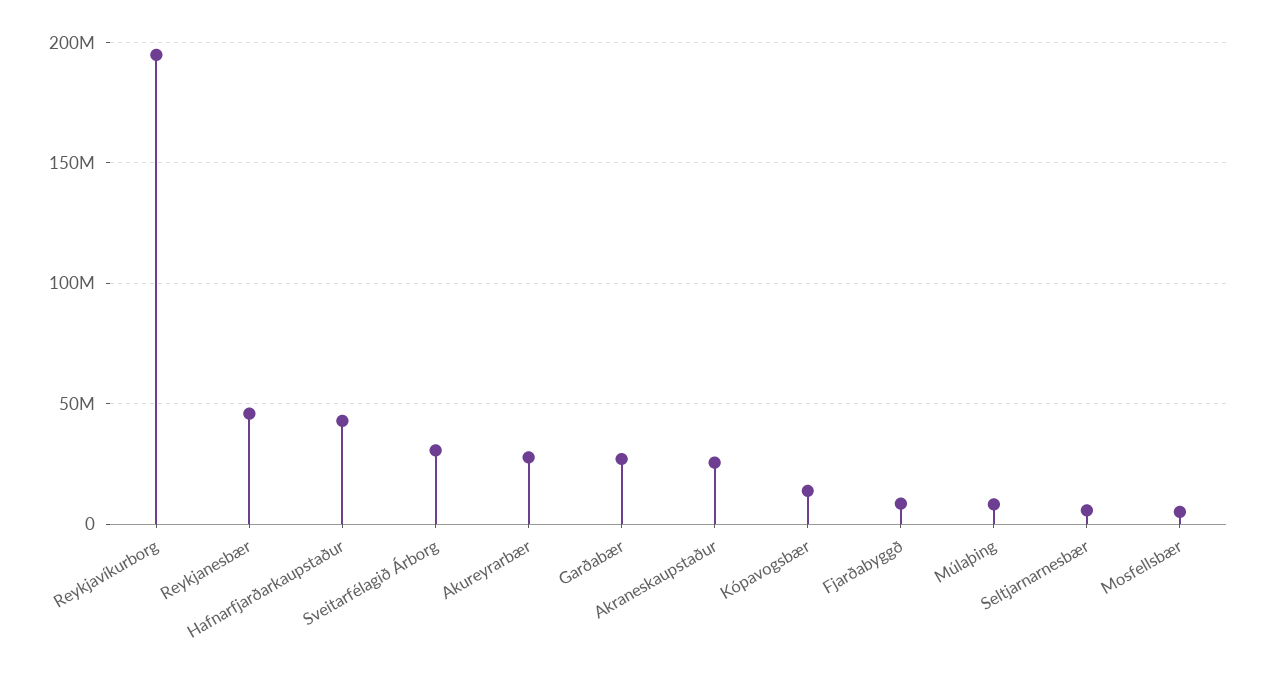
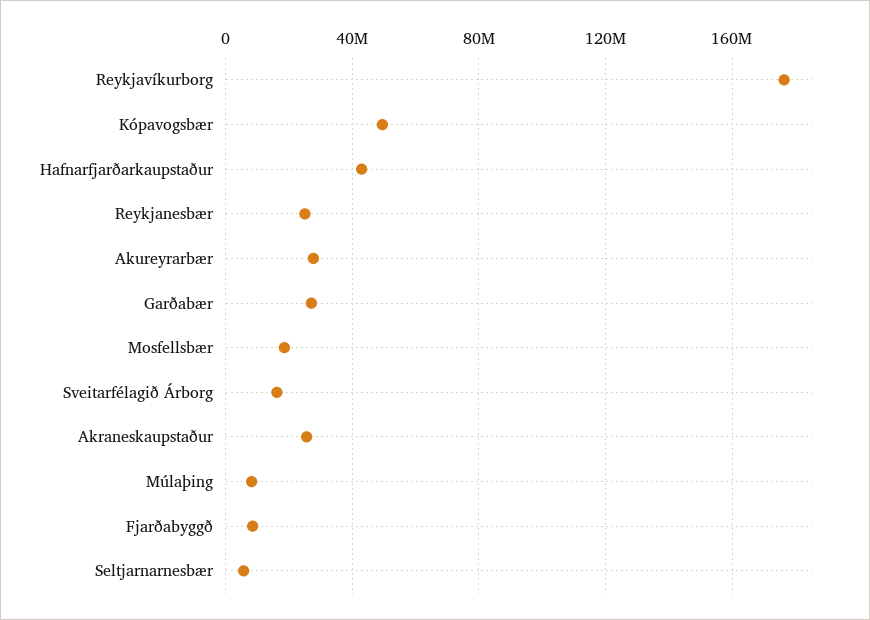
  {
-   "Reykjavíkurborg": 195000000,
+   "Reykjavíkurborg": 175000000,
-   "Reykjanesbær": 45000000,
+   "Reykjanesbær": 25000000,
    "Hafnarfjarðarkaupstaður": 45000000,
-   "Sveitarfélagið Árborg": 30000000,
+   "Sveitarfélagið Árborg": 15000000,
    "Akureyrarbær": 30000000,
    "Garðabær": 25000000,
    "Akraneskaupstaður": 25000000,
-   "Kópavogsbær": 15000000,
+   "Kópavogsbær": 50000000,
    "Fjarðabyggð": 10000000,
    "Múlaþing": 10000000,
    "Seltjarnarnesbær": 5000000,
-   "Mosfellsbær": 5000000
+   "Mosfellsbær": 20000000
  }

